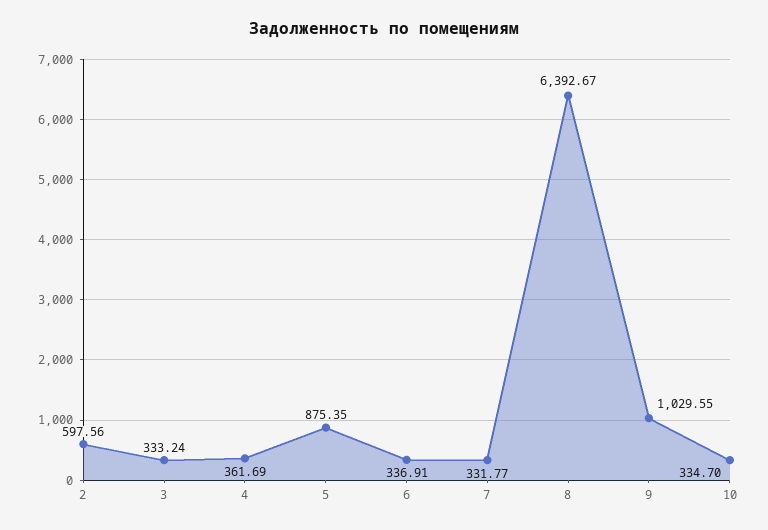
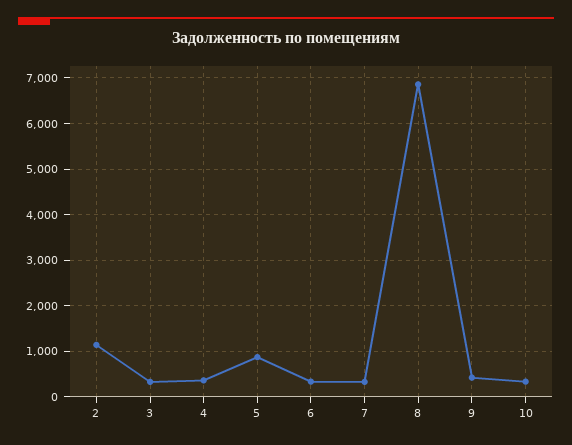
  {
-   "2": 597.56,
+   "2": 1200,
    "3": 333.24,
    "4": 361.69,
    "5": 875.35,
    "6": 336.91,
    "7": 331.77,
-   "8": 6392.67,
+   "8": 6800,
-   "9": 1029.55,
+   "9": 400,
    "10": 334.7
  }

